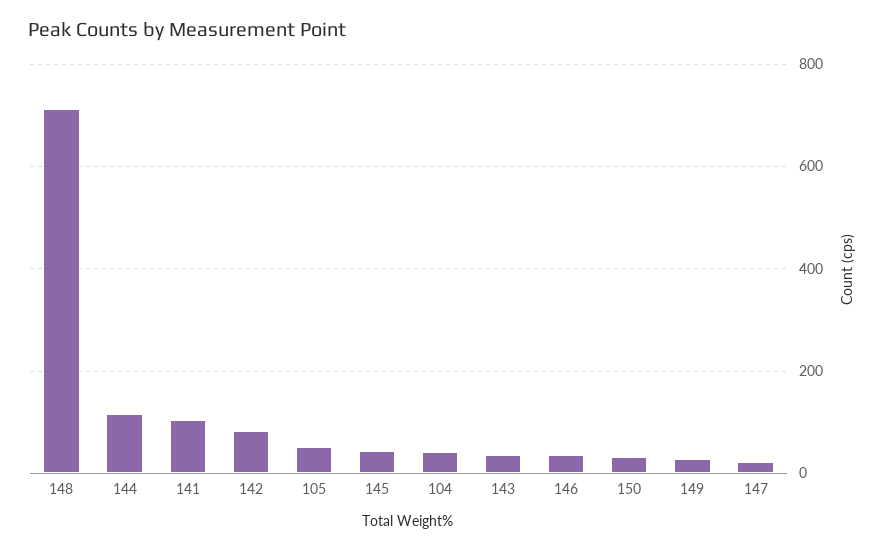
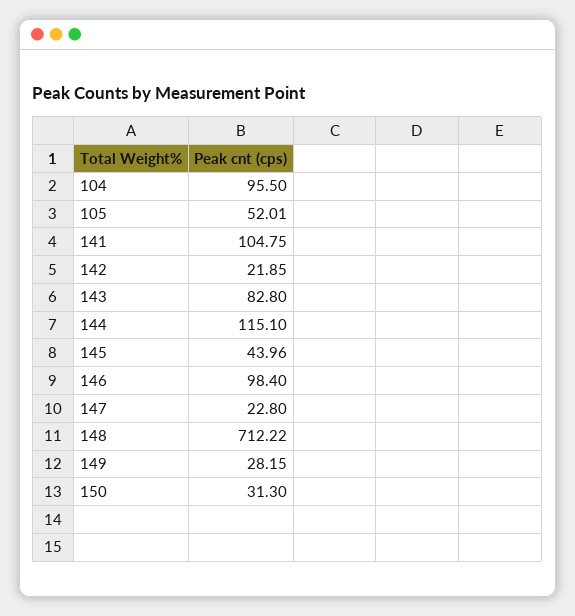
  {
    "148": 712.22,
    "144": 115.1,
    "141": 104.75,
-   "142": 80,
+   "142": 21.85,
    "105": 52.01,
    "145": 43.96,
-   "104": 40,
+   "104": 95.5,
-   "143": 40,
+   "143": 82.8,
-   "146": 40,
+   "146": 98.4,
    "150": 31.3,
    "149": 28.15,
    "147": 22.8
  }

